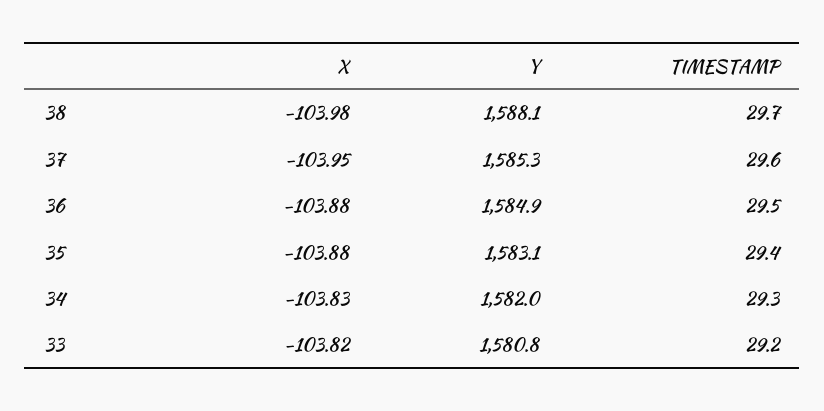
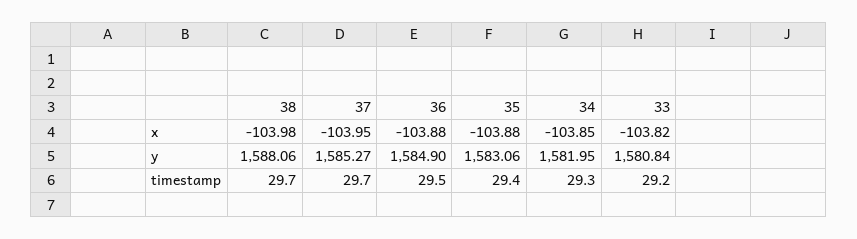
  {
    "X": {
      "38": -103.98,
      "37": -103.95,
      "36": -103.88,
      "35": -103.88,
-     "34": -103.83,
+     "34": -103.85,
      "33": -103.82
    },
    "Y": {
      "38": 1588.06,
      "37": 1585.27,
      "36": 1584.9,
      "35": 1583.06,
      "34": 1581.95,
      "33": 1580.84
    },
    "TIMESTAMP": {
      "38": 29.7,
-     "37": 29.6,
+     "37": 29.7,
      "36": 29.5,
      "35": 29.4,
      "34": 29.3,
      "33": 29.2
    }
  }

